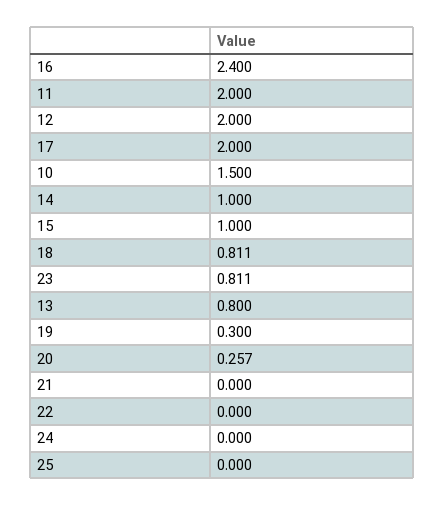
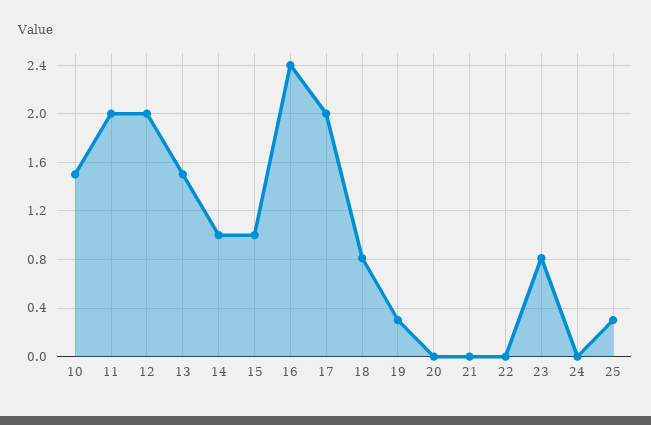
  {
    "16": 2.4,
    "11": 2,
    "12": 2,
    "17": 2,
    "10": 1.5,
    "14": 1,
    "15": 1,
    "18": 0.811,
    "23": 0.811,
-   "13": 0.8,
+   "13": 1.5,
    "19": 0.3,
-   "20": 0.257,
+   "20": 0,
    "21": 0,
    "22": 0,
    "24": 0,
-   "25": 0
+   "25": 0.3
  }

